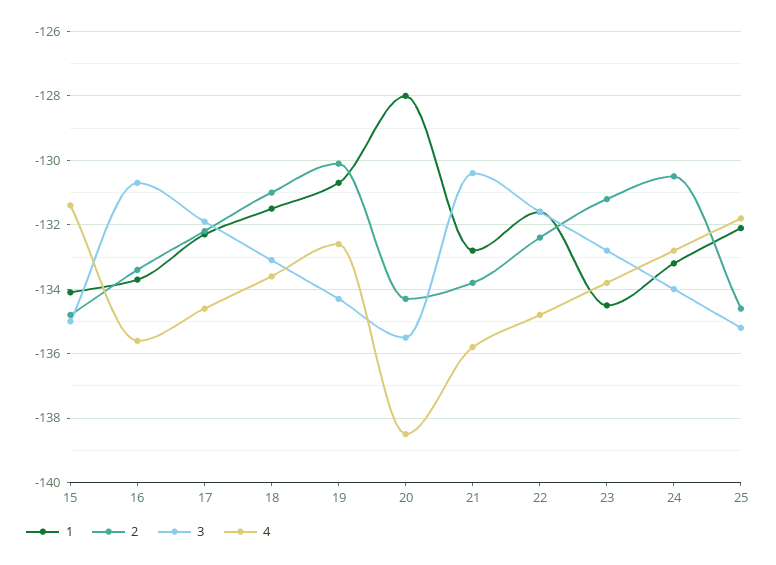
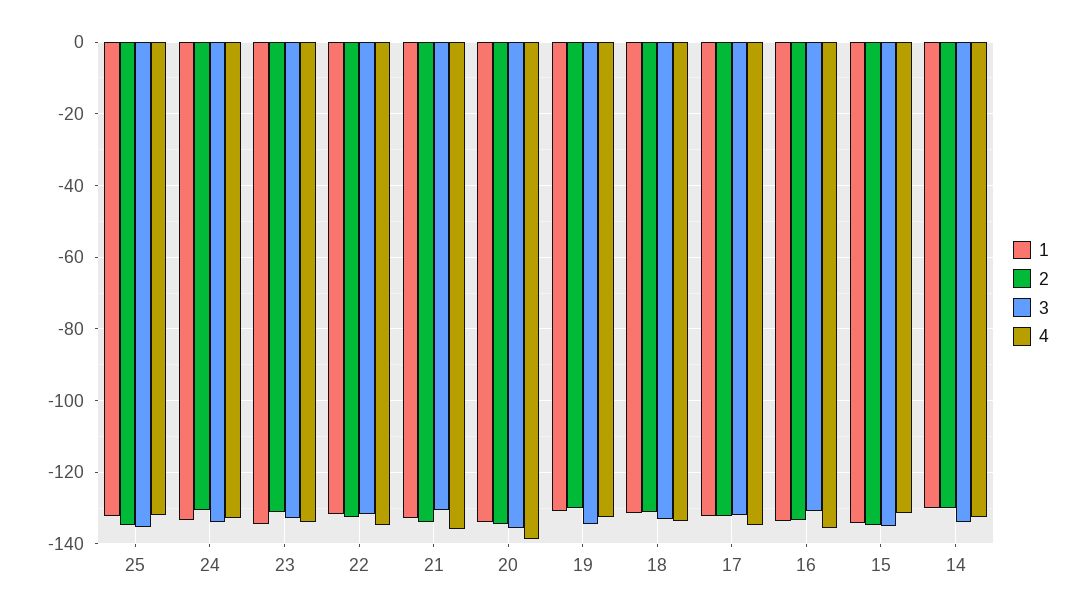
  {
    "1": {
      "15": -134,
      "16": -133.5,
      "17": -132.5,
      "18": -131.5,
      "19": -130.5,
-     "20": -128,
+     "20": -134,
      "21": -133,
      "22": -131.5,
      "23": -134.5,
      "24": -133,
-     "25": -132
+     "25": -132,
+     "14": -130
    },
    "2": {
      "15": -135,
      "16": -133.5,
      "17": -132,
      "18": -131,
      "19": -130,
      "20": -134.5,
      "21": -134,
      "22": -132.5,
      "23": -131,
      "24": -130.5,
-     "25": -134.5
+     "25": -134.5,
+     "14": -130
    },
    "3": {
      "15": -135,
      "16": -130.5,
      "17": -132,
      "18": -133,
      "19": -134.5,
      "20": -135.5,
      "21": -130.5,
      "22": -131.5,
      "23": -133,
      "24": -134,
-     "25": -135
+     "25": -135,
+     "14": -134
    },
    "4": {
      "15": -131.5,
      "16": -135.5,
      "17": -134.5,
      "18": -133.5,
      "19": -132.5,
      "20": -138.5,
      "21": -136,
      "22": -135,
      "23": -134,
      "24": -133,
-     "25": -132
+     "25": -132,
+     "14": -132
    }
  }

